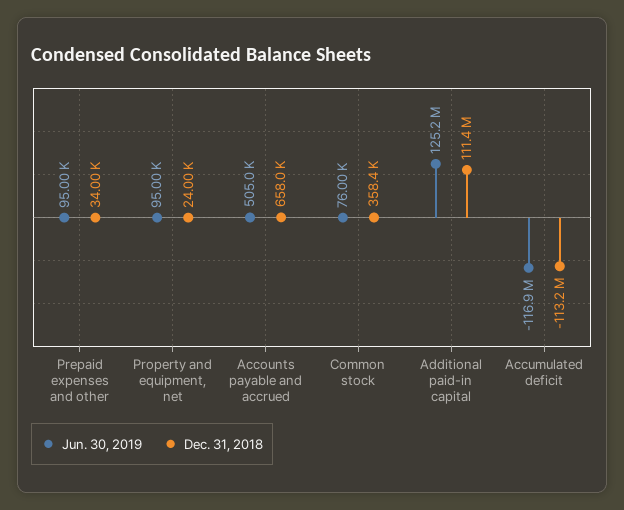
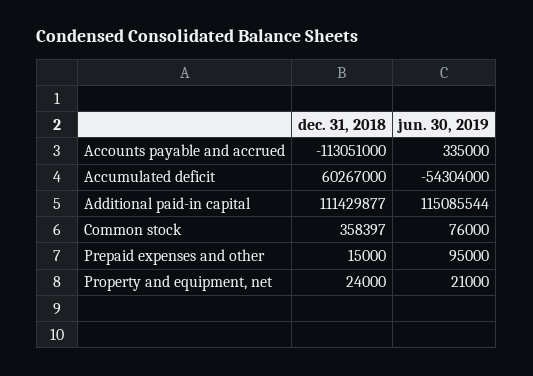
  {
    "Jun. 30, 2019": {
      "Prepaid expenses and other": 95000,
-     "Property and equipment, net": 95000,
+     "Property and equipment, net": 21000,
-     "Accounts payable and accrued": 505000,
+     "Accounts payable and accrued": 335000,
      "Common stock": 76000,
-     "Additional paid-in capital": 125200000,
+     "Additional paid-in capital": 115085544,
-     "Accumulated deficit": -116900000
+     "Accumulated deficit": -54304000
    },
    "Dec. 31, 2018": {
-     "Prepaid expenses and other": 34000,
+     "Prepaid expenses and other": 15000,
      "Property and equipment, net": 24000,
-     "Accounts payable and accrued": 658000,
+     "Accounts payable and accrued": -113051000,
      "Common stock": 358397,
      "Additional paid-in capital": 111429877,
-     "Accumulated deficit": -113200000
+     "Accumulated deficit": 60267000
    }
  }

